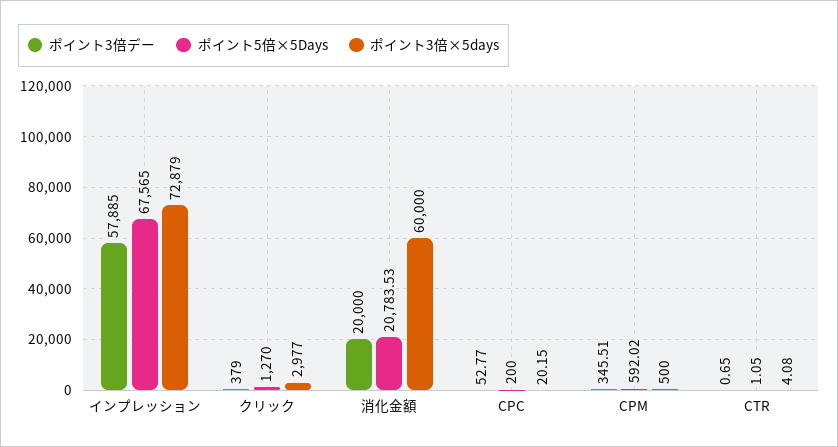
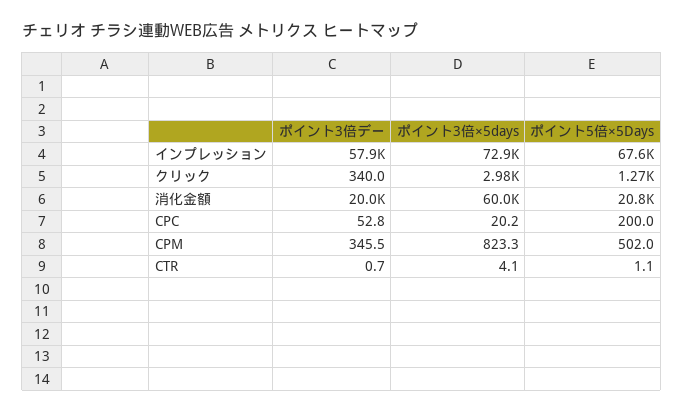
  {
    "ポイント3倍デー": {
      "インプレッション": 57885,
-     "クリック": 379,
+     "クリック": 340,
      "消化金額": 20000,
      "CPC": 52.77,
      "CPM": 345.51,
      "CTR": 0.65
    },
    "ポイント5倍×5Days": {
      "インプレッション": 67565,
      "クリック": 1270,
      "消化金額": 20783.53,
      "CPC": 200,
-     "CPM": 592.02,
+     "CPM": 502,
      "CTR": 1.05
    },
    "ポイント3倍×5days": {
      "インプレッション": 72879,
      "クリック": 2977,
      "消化金額": 60000,
      "CPC": 20.15,
-     "CPM": 500,
+     "CPM": 823.3,
      "CTR": 4.08
    }
  }

